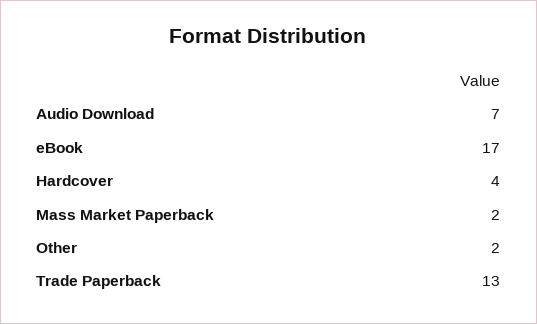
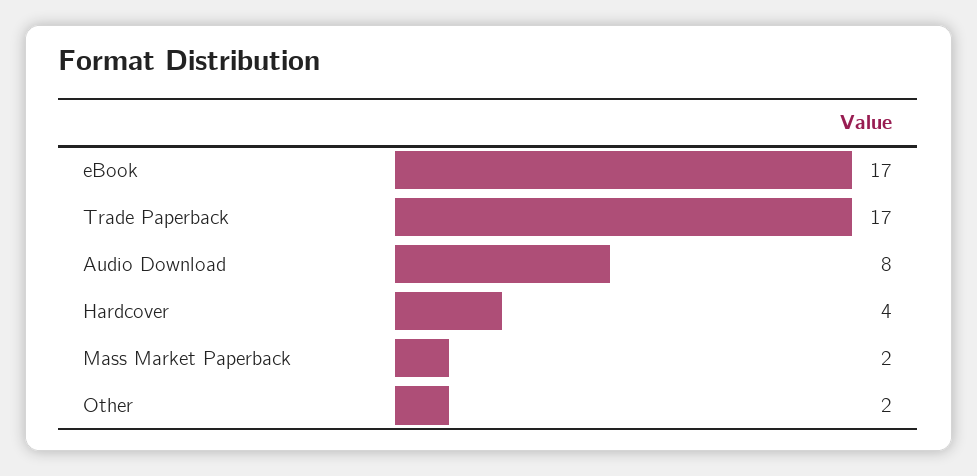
  {
-   "Audio Download": 7,
+   "Audio Download": 8,
    "eBook": 17,
    "Hardcover": 4,
    "Mass Market Paperback": 2,
    "Other": 2,
-   "Trade Paperback": 13
+   "Trade Paperback": 17
  }

